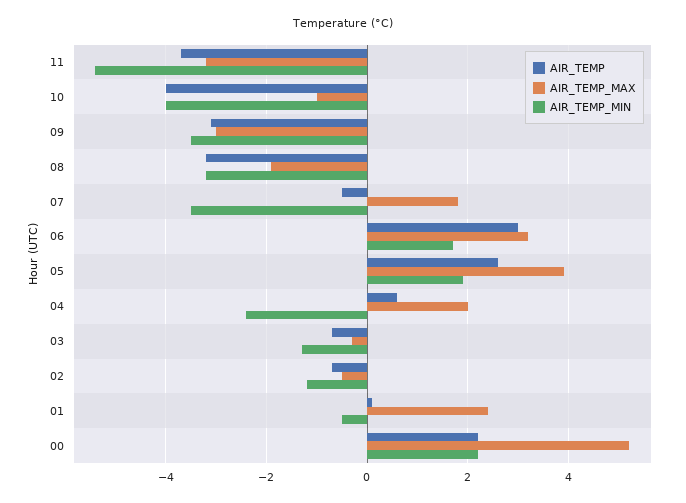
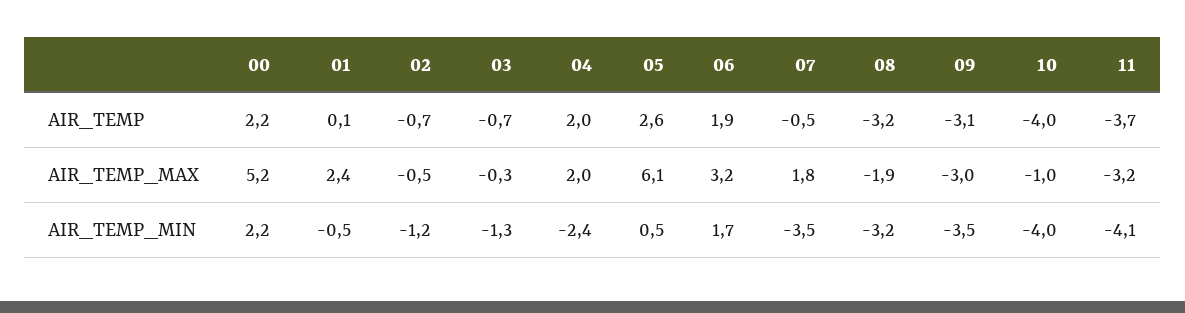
  {
    "AIR_TEMP": {
      "11": -3.7,
      "10": -4,
      "09": -3.1,
      "08": -3.2,
      "07": -0.5,
-     "06": 3,
+     "06": 1.9,
      "05": 2.6,
-     "04": 0.5,
+     "04": 2,
      "03": -0.7,
      "02": -0.7,
      "01": 0.1,
      "00": 2.2
    },
    "AIR_TEMP_MAX": {
      "11": -3.2,
      "10": -1,
      "09": -3,
      "08": -1.9,
      "07": 1.8,
      "06": 3.2,
-     "05": 4,
+     "05": 6.1,
      "04": 2,
      "03": -0.3,
      "02": -0.5,
      "01": 2.4,
      "00": 5.2
    },
    "AIR_TEMP_MIN": {
-     "11": -5.5,
+     "11": -4.1,
      "10": -4,
      "09": -3.5,
      "08": -3.2,
      "07": -3.5,
      "06": 1.7,
-     "05": 2,
+     "05": 0.5,
      "04": -2.4,
      "03": -1.3,
      "02": -1.2,
      "01": -0.5,
      "00": 2.2
    }
  }

